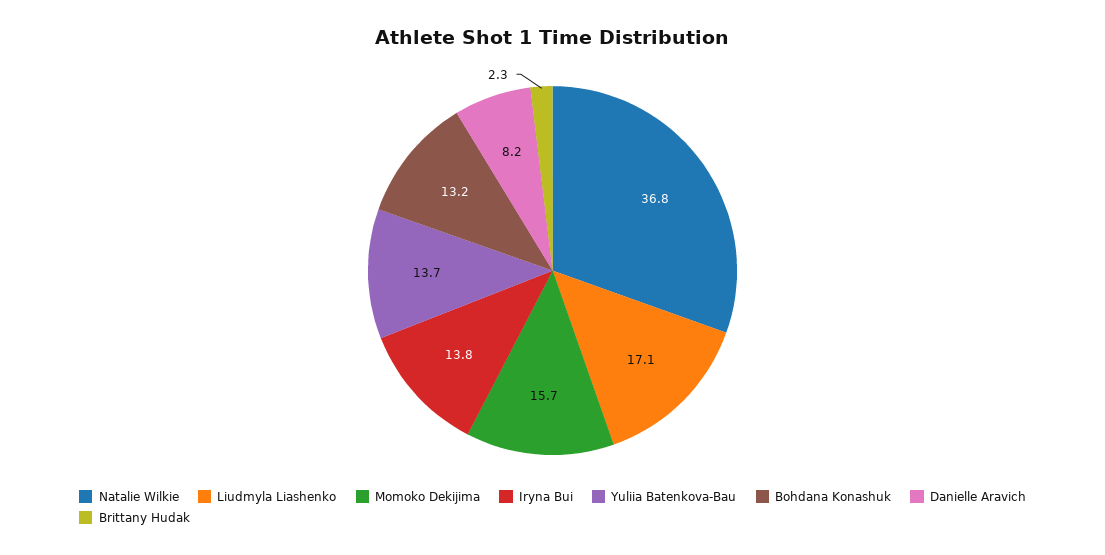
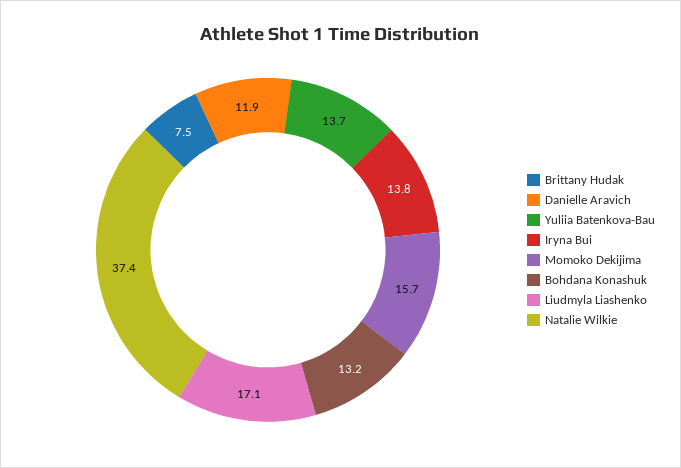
  {
-   "Natalie Wilkie": 36.8,
+   "Natalie Wilkie": 37.4,
    "Liudmyla Liashenko": 17.1,
    "Momoko Dekijima": 15.7,
    "Iryna Bui": 13.8,
    "Yuliia Batenkova-Bau": 13.7,
    "Bohdana Konashuk": 13.2,
-   "Danielle Aravich": 8.2,
+   "Danielle Aravich": 11.9,
-   "Brittany Hudak": 2.3
+   "Brittany Hudak": 7.5
  }

